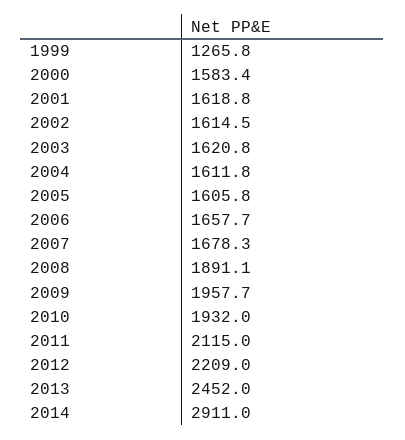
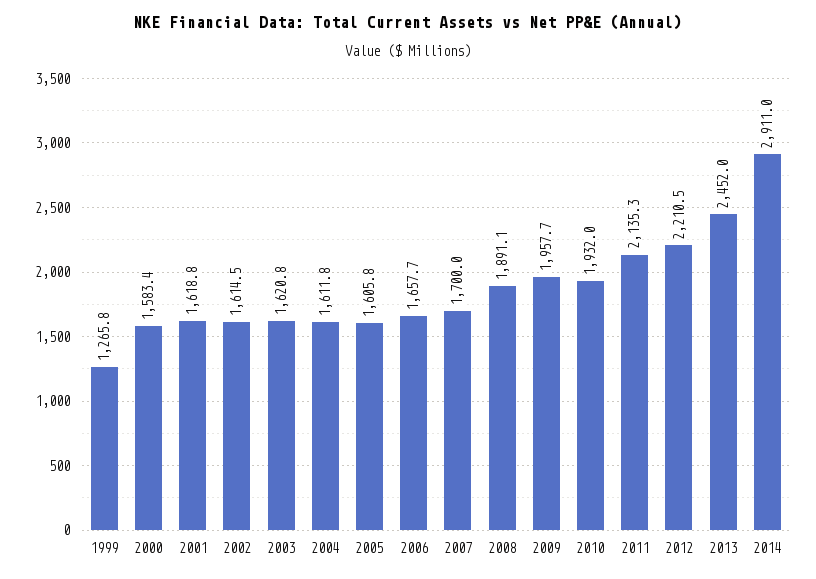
  {
    "1999": 1265.8,
    "2000": 1583.4,
    "2001": 1618.8,
    "2002": 1614.5,
    "2003": 1620.8,
    "2004": 1611.8,
    "2005": 1605.8,
    "2006": 1657.7,
-   "2007": 1678.3,
+   "2007": 1700,
    "2008": 1891.1,
    "2009": 1957.7,
    "2010": 1932,
-   "2011": 2115,
+   "2011": 2135.3,
-   "2012": 2209,
+   "2012": 2210.5,
    "2013": 2452,
    "2014": 2911
  }

